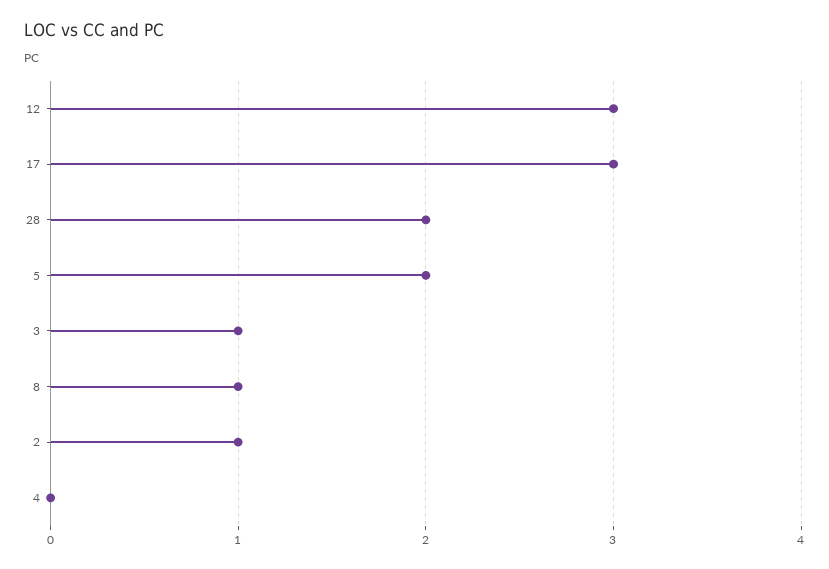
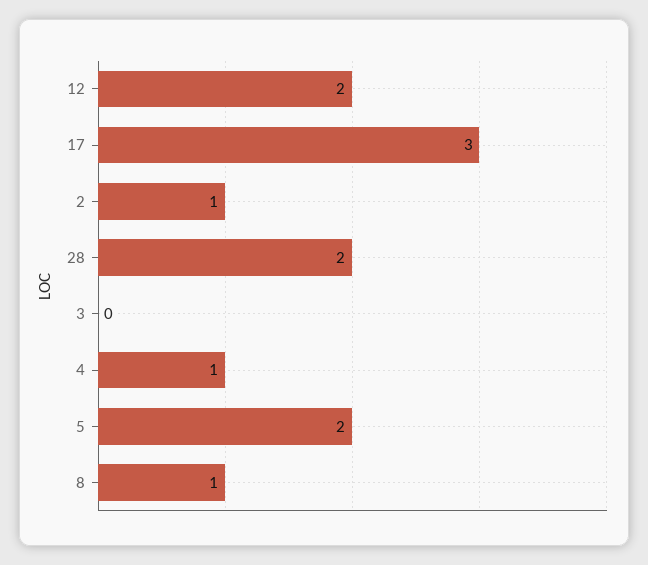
  {
-   "12": 3,
+   "12": 2,
    "17": 3,
    "28": 2,
    "5": 2,
-   "3": 1,
+   "3": 0,
    "8": 1,
    "2": 1,
-   "4": 0
+   "4": 1
  }

